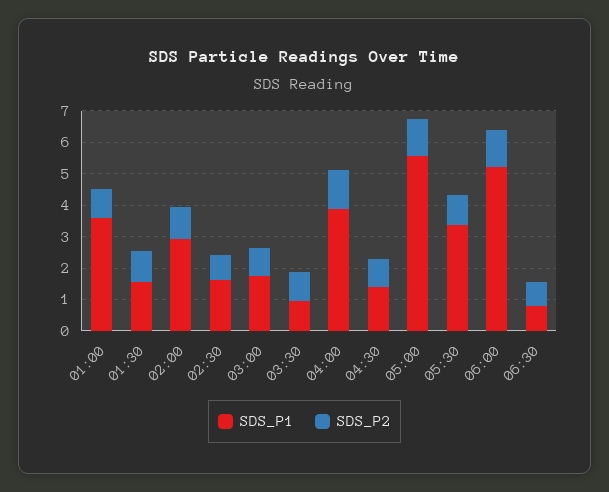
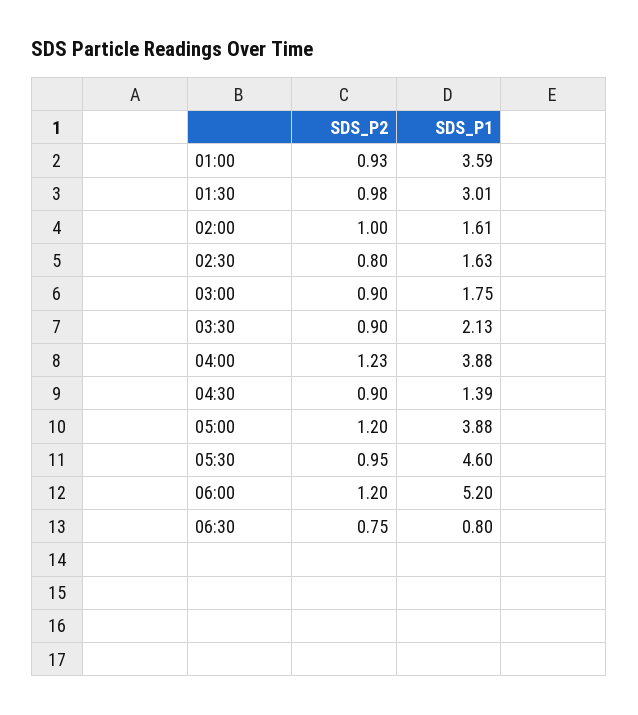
  {
    "SDS_P1": {
      "01:00": 3.59,
-     "01:30": 1.5,
+     "01:30": 3.01,
-     "02:00": 3,
+     "02:00": 1.61,
      "02:30": 1.63,
      "03:00": 1.75,
-     "03:30": 1,
+     "03:30": 2.13,
      "04:00": 3.88,
      "04:30": 1.39,
-     "05:00": 5.5,
+     "05:00": 3.88,
-     "05:30": 3.5,
+     "05:30": 4.6,
      "06:00": 5.2,
      "06:30": 0.8
    },
    "SDS_P2": {
      "01:00": 0.93,
      "01:30": 0.98,
      "02:00": 1,
      "02:30": 0.8,
      "03:00": 0.9,
      "03:30": 0.9,
      "04:00": 1.23,
      "04:30": 0.9,
      "05:00": 1.2,
      "05:30": 0.95,
      "06:00": 1.2,
      "06:30": 0.75
    }
  }

